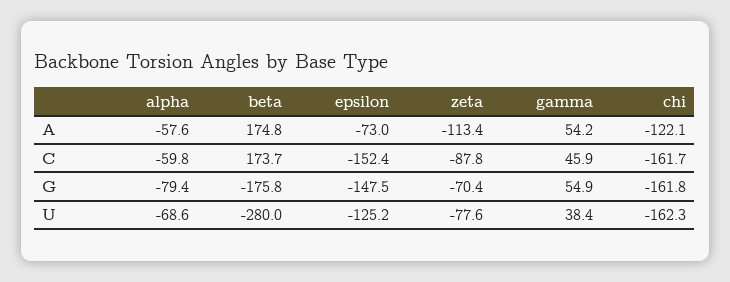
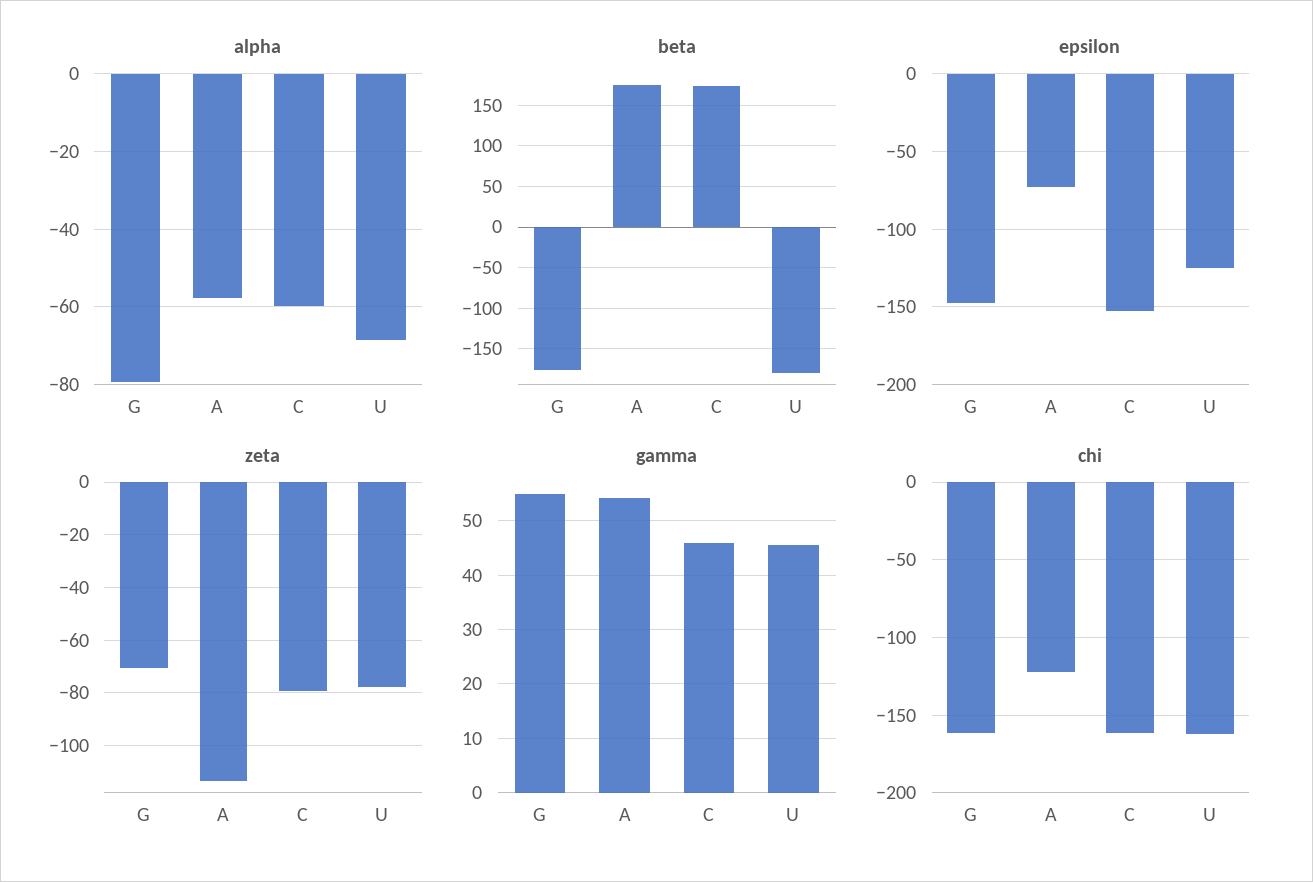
  {
    "alpha": {
      "A": -57.6,
      "C": -59.8,
      "G": -79.4,
      "U": -68.6
    },
    "beta": {
      "A": 174.8,
      "C": 173.7,
      "G": -175.8,
-     "U": -280
+     "U": -180
    },
    "epsilon": {
      "A": -73,
      "C": -152.4,
      "G": -147.5,
      "U": -125.2
    },
    "zeta": {
      "A": -113.4,
-     "C": -87.8,
+     "C": -80,
      "G": -70.4,
      "U": -77.6
    },
    "gamma": {
      "A": 54.2,
      "C": 45.9,
      "G": 54.9,
-     "U": 38.4
+     "U": 46
    },
    "chi": {
      "A": -122.1,
      "C": -161.7,
      "G": -161.8,
      "U": -162.3
    }
  }

